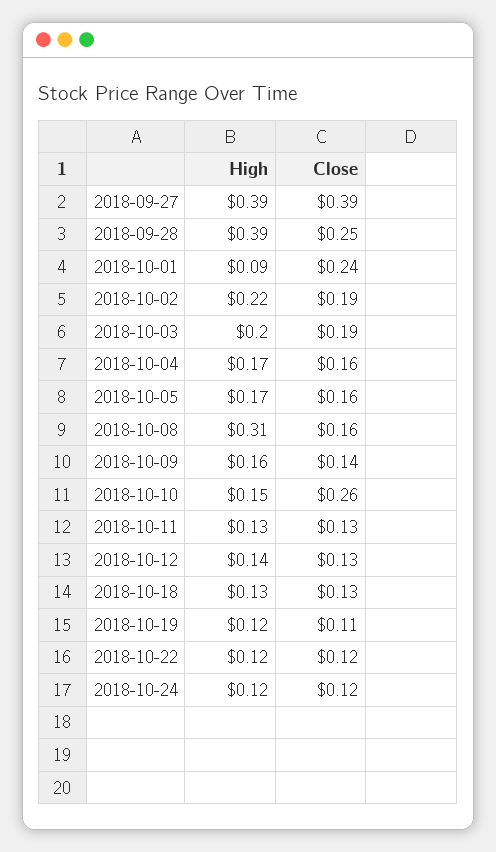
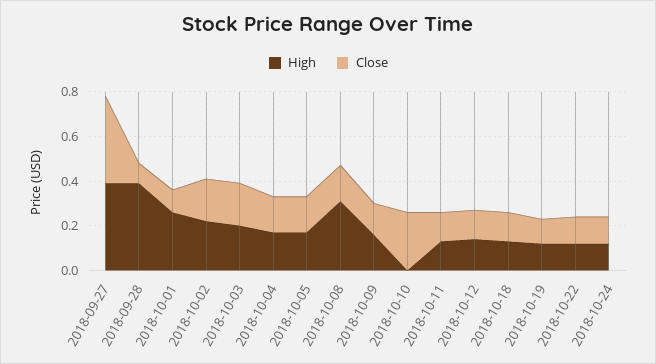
  {
    "High": {
      "2018-09-27": 0.39,
      "2018-09-28": 0.39,
-     "2018-10-01": 0.09,
+     "2018-10-01": 0.25,
      "2018-10-02": 0.22,
      "2018-10-03": 0.2,
      "2018-10-04": 0.17,
      "2018-10-05": 0.17,
      "2018-10-08": 0.31,
      "2018-10-09": 0.16,
-     "2018-10-10": 0.15,
+     "2018-10-10": 0,
      "2018-10-11": 0.13,
      "2018-10-12": 0.14,
      "2018-10-18": 0.13,
      "2018-10-19": 0.12,
      "2018-10-22": 0.12,
      "2018-10-24": 0.12
    },
    "Close": {
      "2018-09-27": 0.39,
-     "2018-09-28": 0.25,
+     "2018-09-28": 0.1,
-     "2018-10-01": 0.24,
+     "2018-10-01": 0.1,
      "2018-10-02": 0.19,
      "2018-10-03": 0.19,
      "2018-10-04": 0.16,
      "2018-10-05": 0.16,
      "2018-10-08": 0.16,
      "2018-10-09": 0.14,
      "2018-10-10": 0.26,
      "2018-10-11": 0.13,
      "2018-10-12": 0.13,
      "2018-10-18": 0.13,
      "2018-10-19": 0.11,
      "2018-10-22": 0.12,
      "2018-10-24": 0.12
    }
  }

